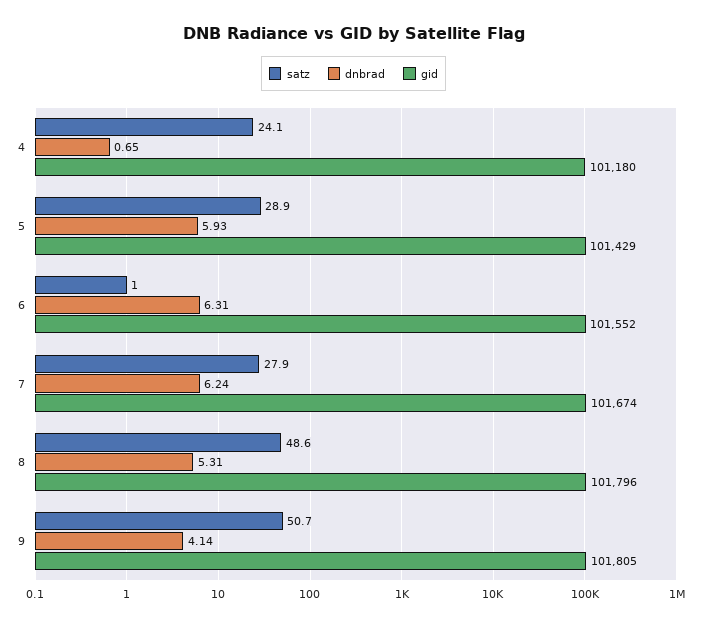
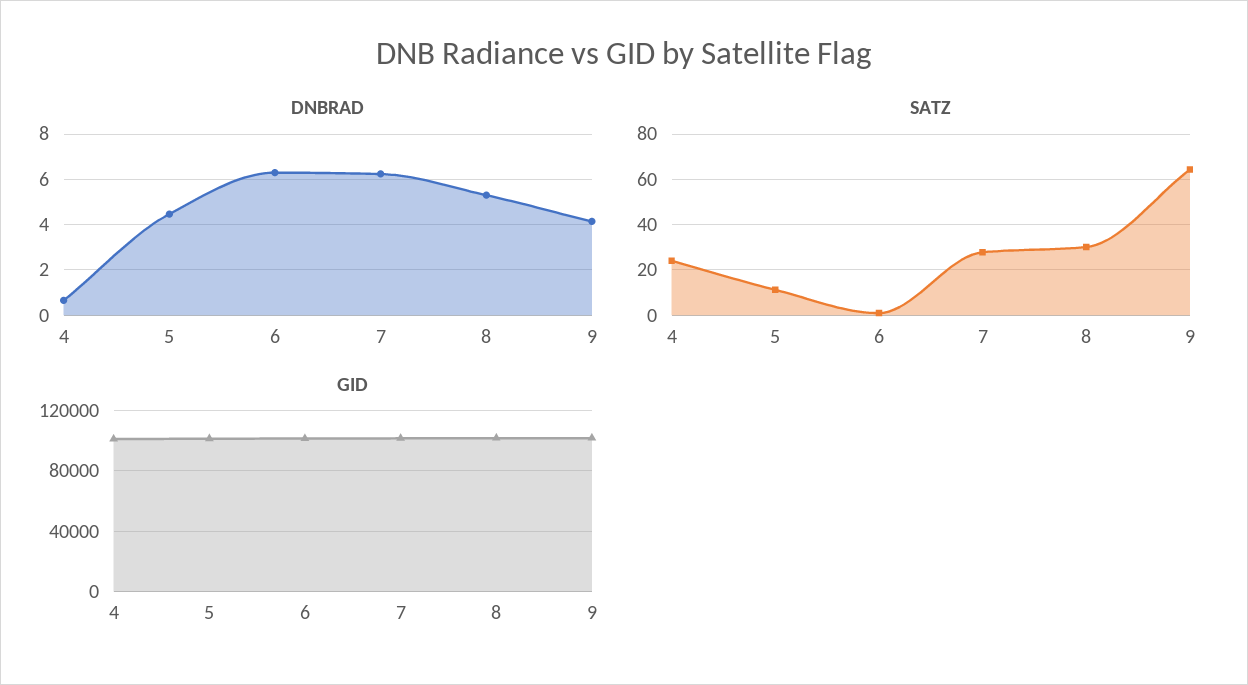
  {
    "satz": {
      "4": 24.1,
-     "5": 28.9,
+     "5": 10,
      "6": 1,
      "7": 27.9,
-     "8": 48.6,
+     "8": 30,
-     "9": 50.7
+     "9": 65
    },
    "dnbrad": {
      "4": 0.65,
-     "5": 5.93,
+     "5": 4.5,
      "6": 6.31,
      "7": 6.24,
      "8": 5.31,
      "9": 4.14
    },
    "gid": {
      "4": 101180,
      "5": 101429,
      "6": 101552,
      "7": 101674,
      "8": 101796,
      "9": 101805
    }
  }

